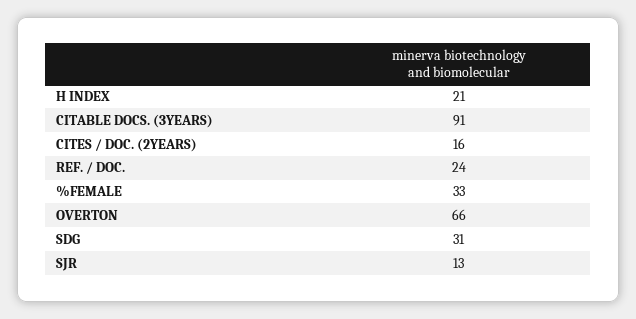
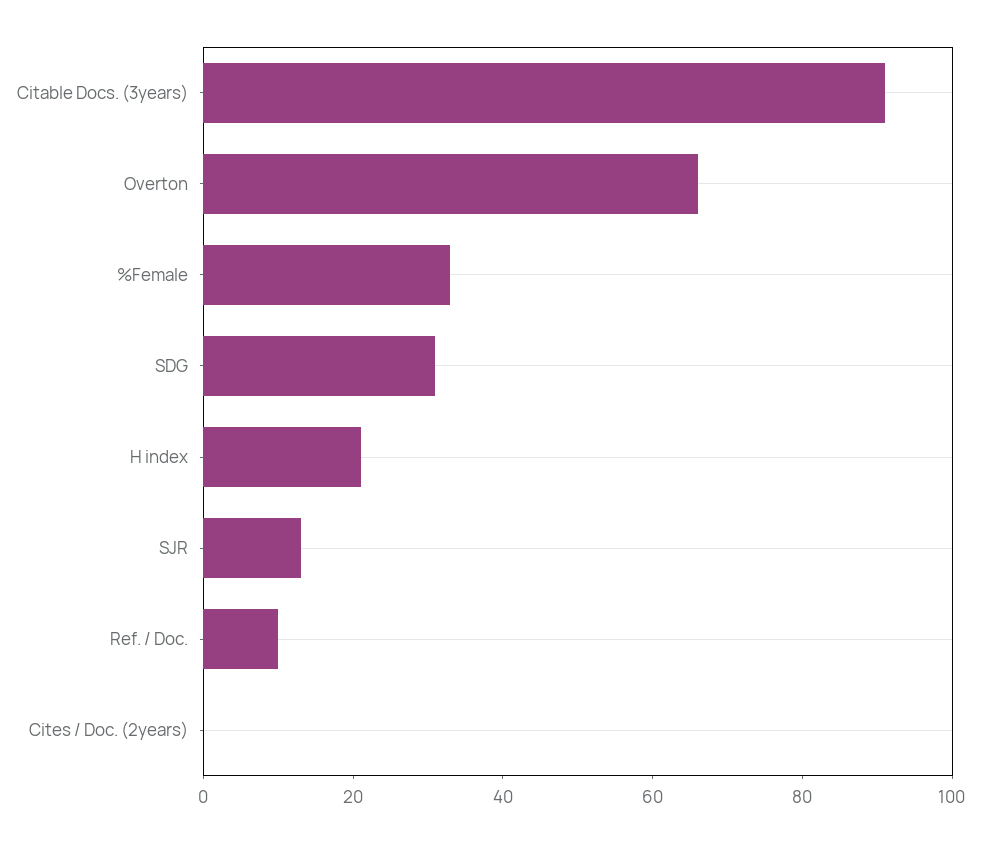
  {
    "H INDEX": 21,
    "CITABLE DOCS. (3YEARS)": 91,
-   "CITES / DOC. (2YEARS)": 16,
+   "CITES / DOC. (2YEARS)": 0,
-   "REF. / DOC.": 24,
+   "REF. / DOC.": 10,
    "%FEMALE": 33,
    "OVERTON": 66,
    "SDG": 31,
    "SJR": 13
  }

